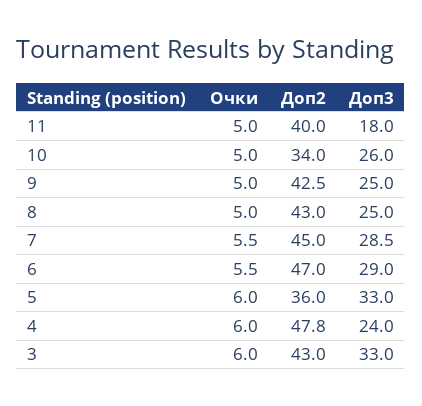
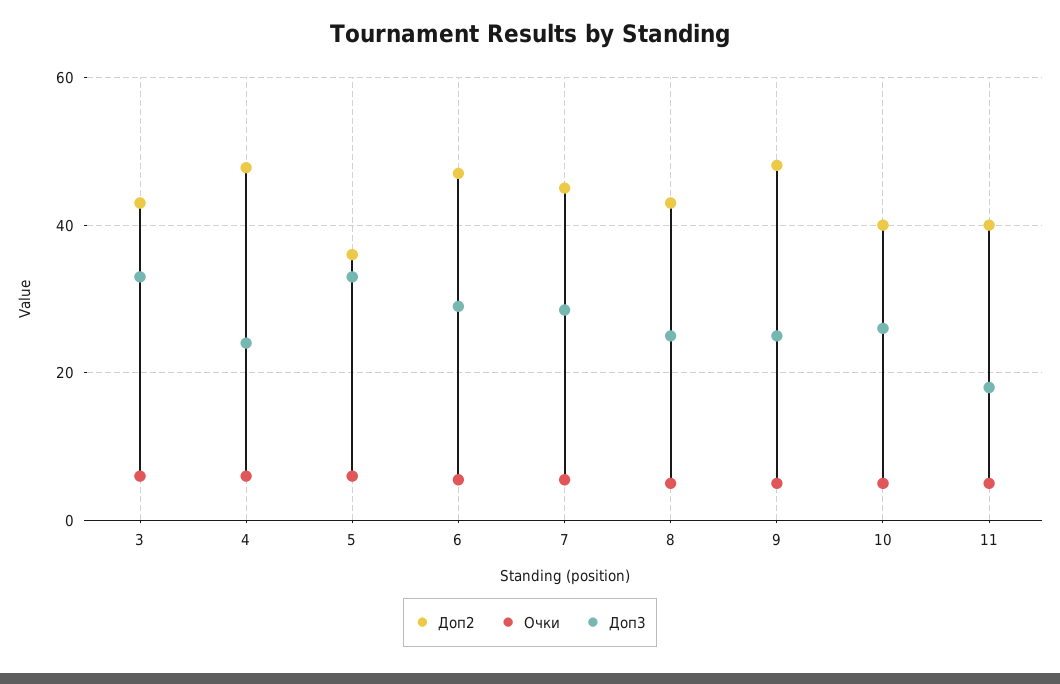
  {
    "Очки": {
      "11": 5,
      "10": 5,
      "9": 5,
      "8": 5,
      "7": 5.5,
      "6": 5.5,
      "5": 6,
      "4": 6,
      "3": 6
    },
    "Доп2": {
      "11": 40,
-     "10": 34,
+     "10": 40,
-     "9": 42.5,
+     "9": 48,
      "8": 43,
      "7": 45,
      "6": 47,
      "5": 36,
      "4": 47.8,
      "3": 43
    },
    "Доп3": {
      "11": 18,
      "10": 26,
      "9": 25,
      "8": 25,
      "7": 28.5,
      "6": 29,
      "5": 33,
      "4": 24,
      "3": 33
    }
  }

